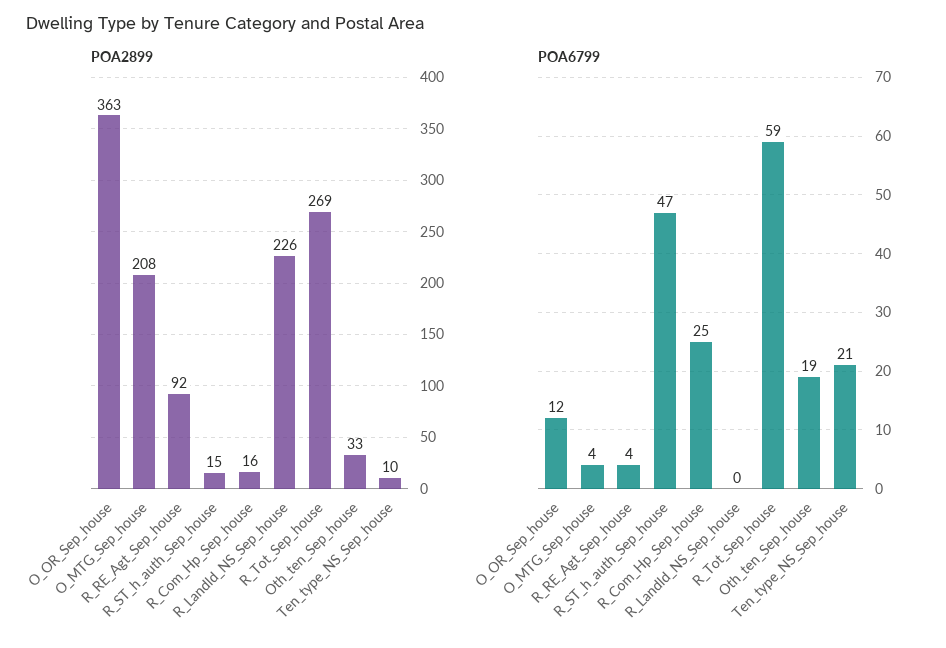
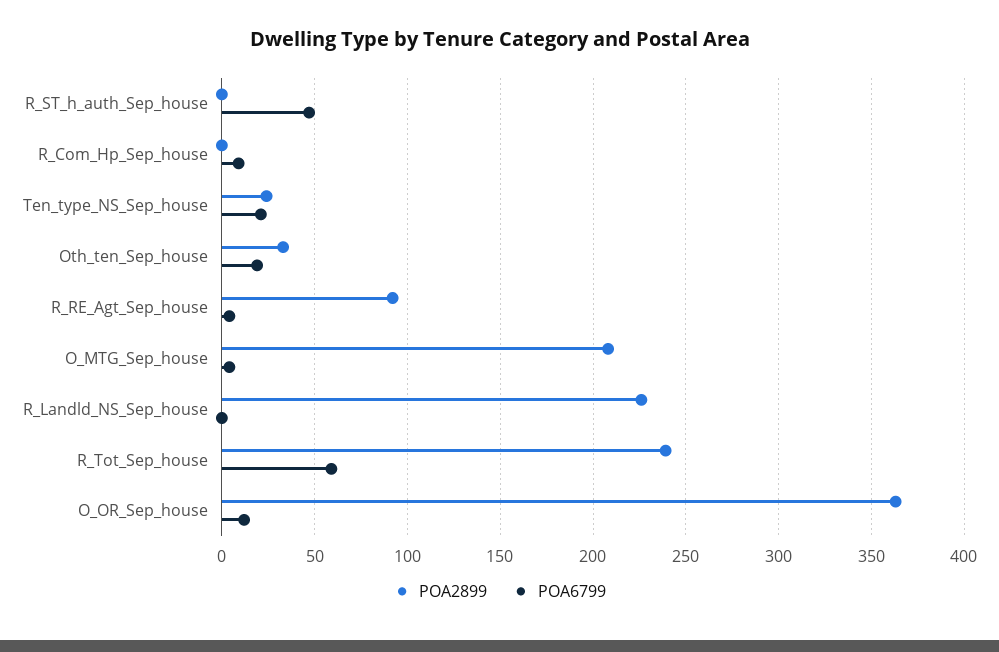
  {
    "POA2899": {
      "O_OR_Sep_house": 363,
      "O_MTG_Sep_house": 208,
      "R_RE_Agt_Sep_house": 92,
-     "R_ST_h_auth_Sep_house": 15,
+     "R_ST_h_auth_Sep_house": 0,
-     "R_Com_Hp_Sep_house": 16,
+     "R_Com_Hp_Sep_house": 0,
      "R_Landld_NS_Sep_house": 226,
-     "R_Tot_Sep_house": 269,
+     "R_Tot_Sep_house": 240,
      "Oth_ten_Sep_house": 33,
-     "Ten_type_NS_Sep_house": 10
+     "Ten_type_NS_Sep_house": 25
    },
    "POA6799": {
      "O_OR_Sep_house": 12,
      "O_MTG_Sep_house": 4,
      "R_RE_Agt_Sep_house": 4,
      "R_ST_h_auth_Sep_house": 47,
-     "R_Com_Hp_Sep_house": 25,
+     "R_Com_Hp_Sep_house": 10,
      "R_Landld_NS_Sep_house": 0,
      "R_Tot_Sep_house": 59,
      "Oth_ten_Sep_house": 19,
      "Ten_type_NS_Sep_house": 21
    }
  }

